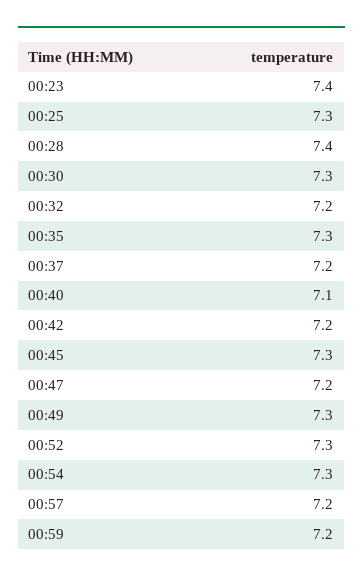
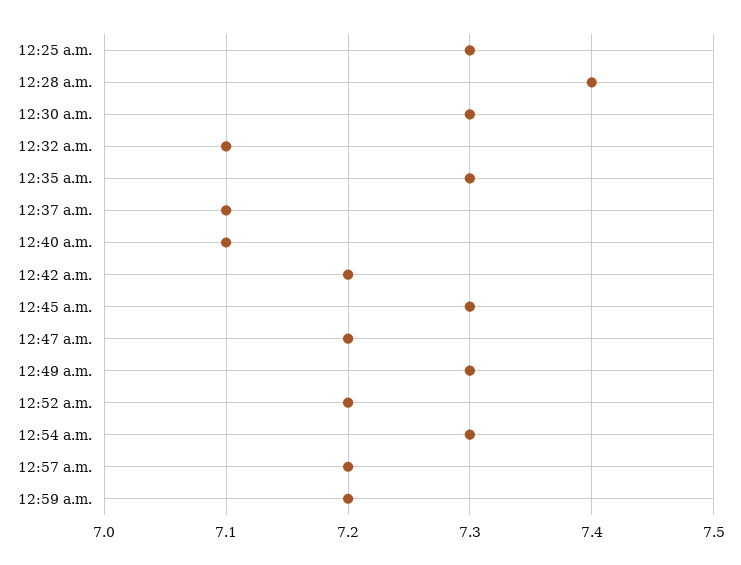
  {
-   "00:23": 7.4,
    "00:25": 7.3,
    "00:28": 7.4,
    "00:30": 7.3,
-   "00:32": 7.2,
+   "00:32": 7.1,
    "00:35": 7.3,
-   "00:37": 7.2,
+   "00:37": 7.1,
    "00:40": 7.1,
    "00:42": 7.2,
    "00:45": 7.3,
    "00:47": 7.2,
    "00:49": 7.3,
-   "00:52": 7.3,
+   "00:52": 7.2,
    "00:54": 7.3,
    "00:57": 7.2,
    "00:59": 7.2
  }

